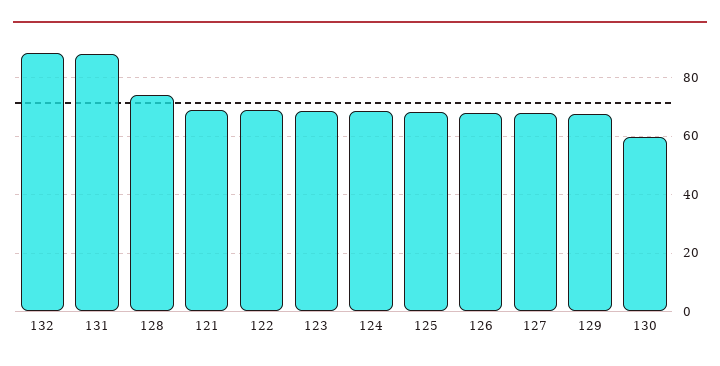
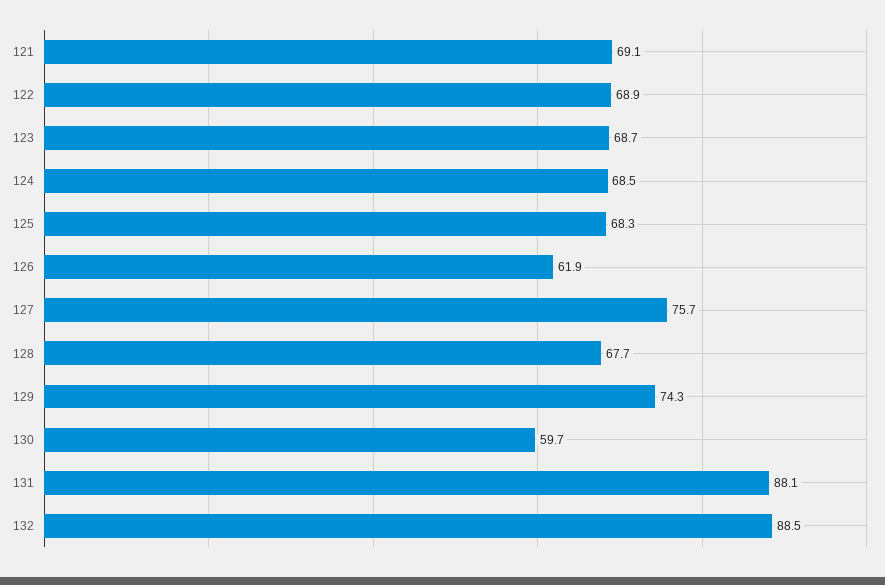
  {
    "132": 88.5,
    "131": 88.1,
-   "128": 75,
+   "128": 67.7,
    "121": 69.1,
    "122": 68.9,
    "123": 68.7,
    "124": 68.5,
    "125": 68.3,
-   "126": 67.5,
+   "126": 61.9,
-   "127": 67.5,
+   "127": 75.7,
-   "129": 67.5,
+   "129": 74.3,
    "130": 59.7
  }

